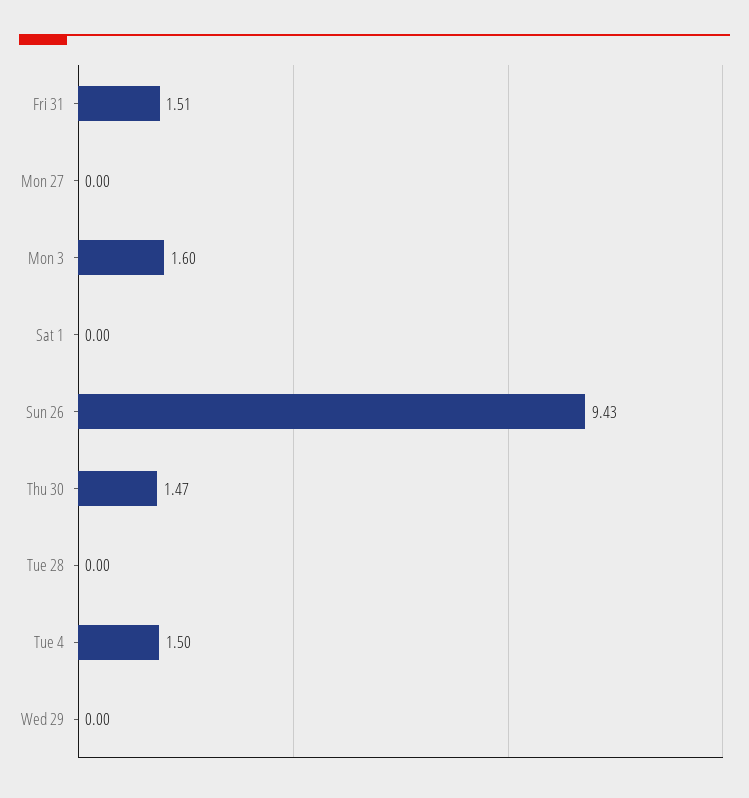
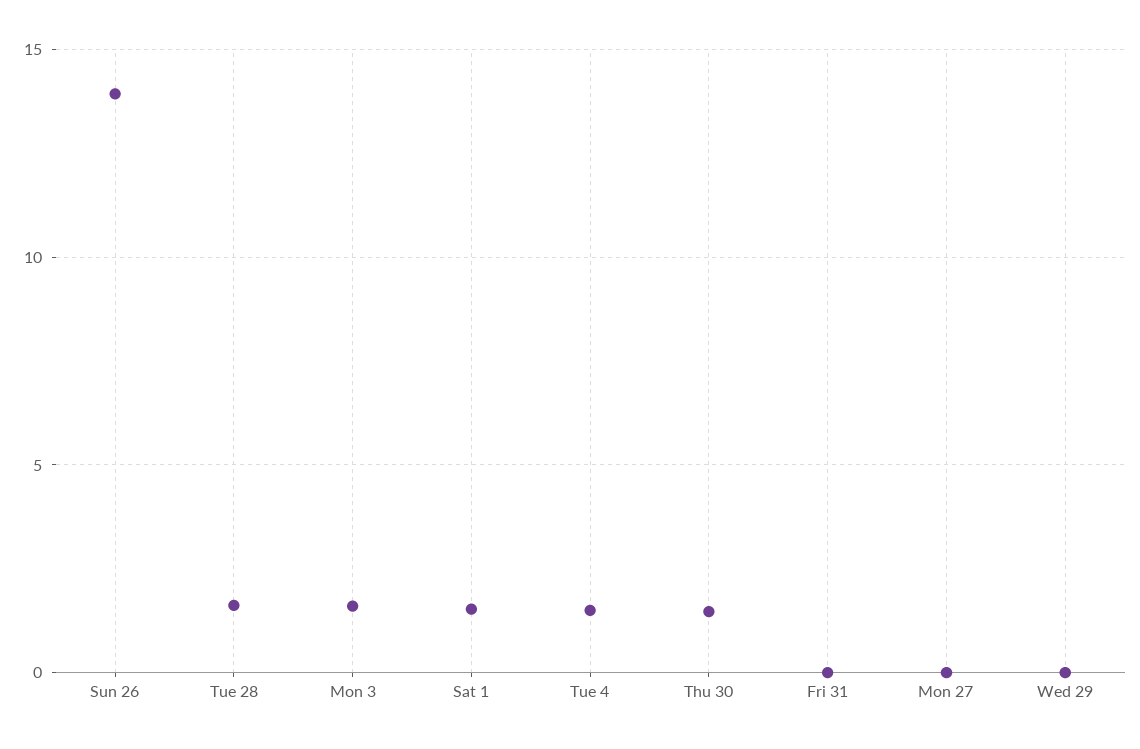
  {
-   "Fri 31": 1.51,
+   "Fri 31": 0,
    "Mon 27": 0,
    "Mon 3": 1.6,
-   "Sat 1": 0,
+   "Sat 1": 1.5,
-   "Sun 26": 9.43,
+   "Sun 26": 14,
    "Thu 30": 1.47,
-   "Tue 28": 0,
+   "Tue 28": 1.5,
    "Tue 4": 1.5,
    "Wed 29": 0
  }

